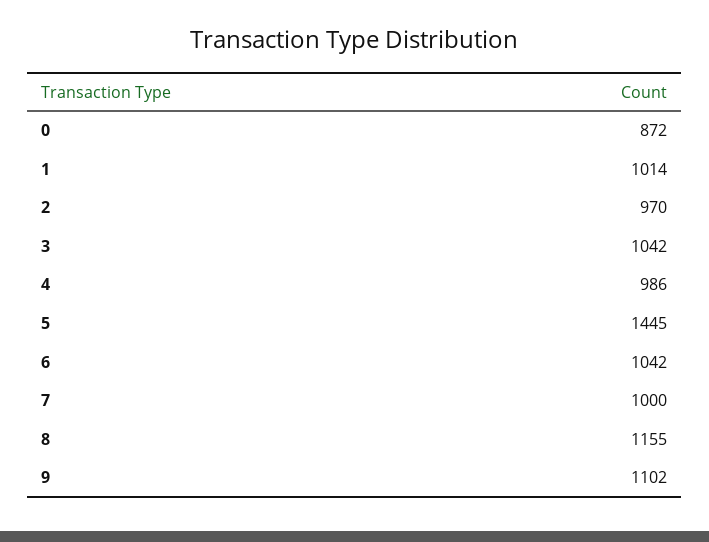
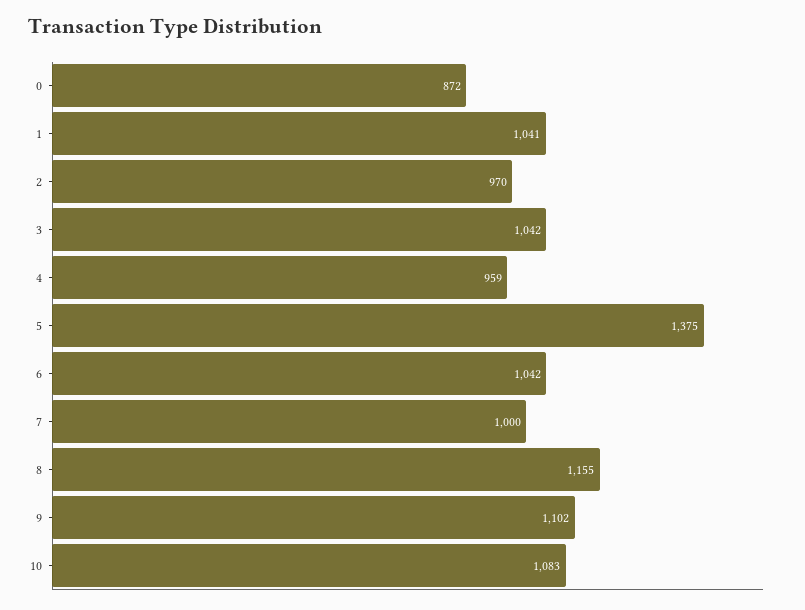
  {
    "0": 872,
-   "1": 1014,
+   "1": 1041,
    "2": 970,
    "3": 1042,
-   "4": 986,
+   "4": 959,
-   "5": 1445,
+   "5": 1375,
    "6": 1042,
    "7": 1000,
    "8": 1155,
-   "9": 1102
+   "9": 1102,
+   "10": 1083
  }

